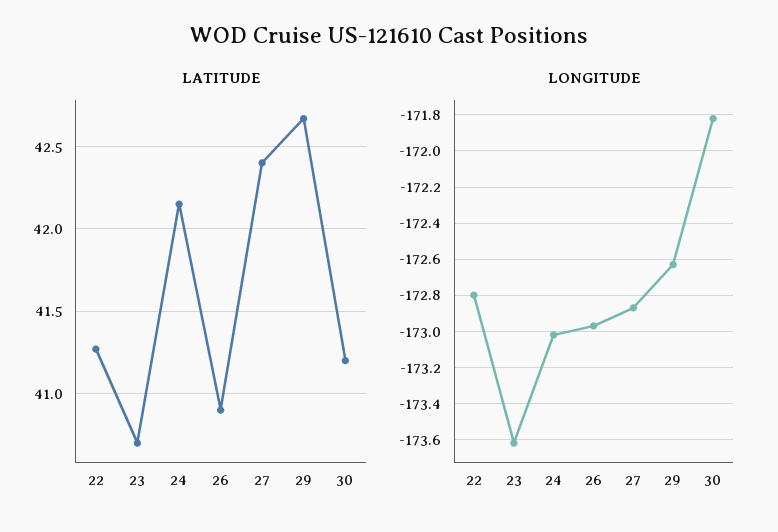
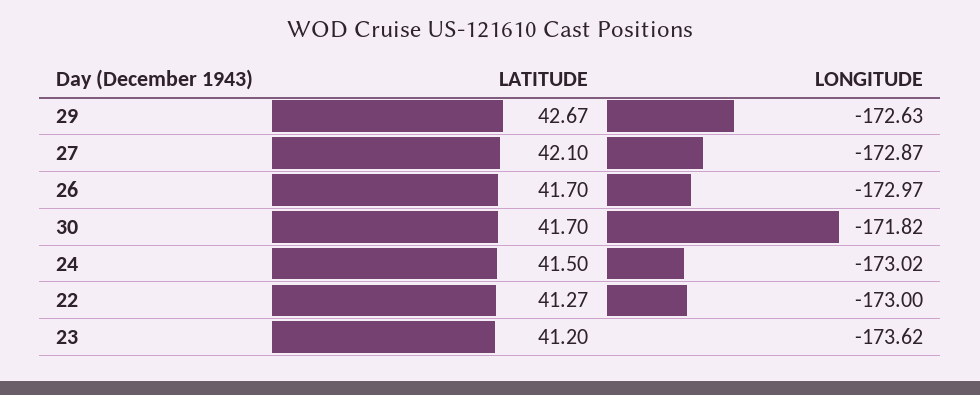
  {
    "LATITUDE": {
      "22": 41.27,
-     "23": 40.7,
+     "23": 41.2,
-     "24": 42.15,
+     "24": 41.5,
-     "26": 40.9,
+     "26": 41.7,
-     "27": 42.4,
+     "27": 42.1,
      "29": 42.67,
-     "30": 41.2
+     "30": 41.7
    },
    "LONGITUDE": {
-     "22": -172.8,
+     "22": -173,
      "23": -173.62,
      "24": -173.02,
      "26": -172.97,
      "27": -172.87,
      "29": -172.63,
      "30": -171.82
    }
  }

